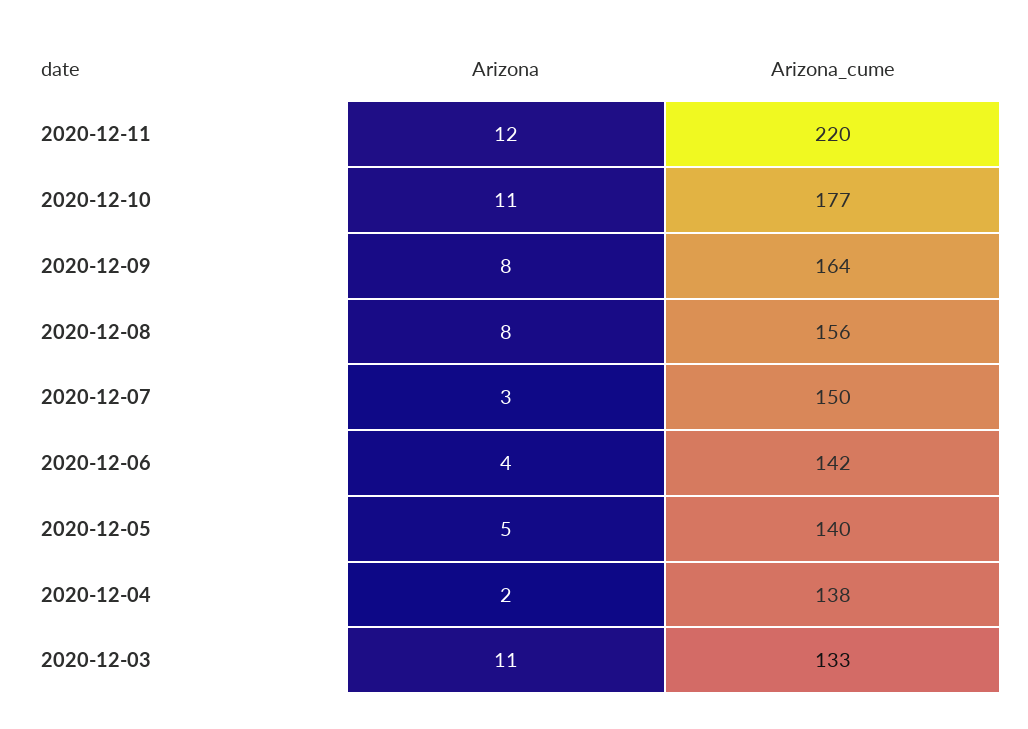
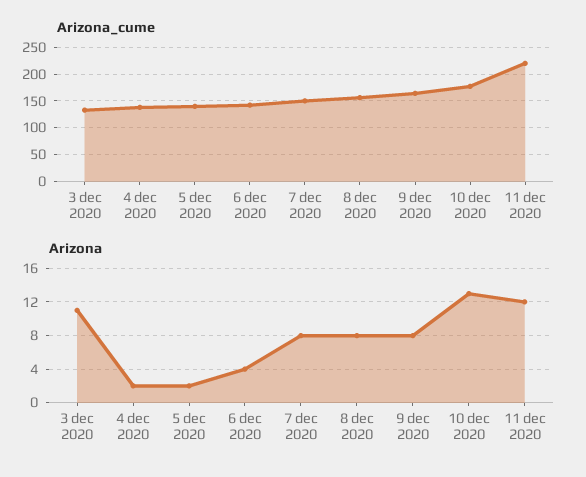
  {
    "Arizona": {
      "2020-12-11": 12,
-     "2020-12-10": 11,
+     "2020-12-10": 13,
      "2020-12-09": 8,
      "2020-12-08": 8,
-     "2020-12-07": 3,
+     "2020-12-07": 8,
      "2020-12-06": 4,
-     "2020-12-05": 5,
+     "2020-12-05": 2,
      "2020-12-04": 2,
      "2020-12-03": 11
    },
    "Arizona_cume": {
      "2020-12-11": 220,
      "2020-12-10": 177,
      "2020-12-09": 164,
      "2020-12-08": 156,
      "2020-12-07": 150,
      "2020-12-06": 142,
      "2020-12-05": 140,
      "2020-12-04": 138,
      "2020-12-03": 133
    }
  }

